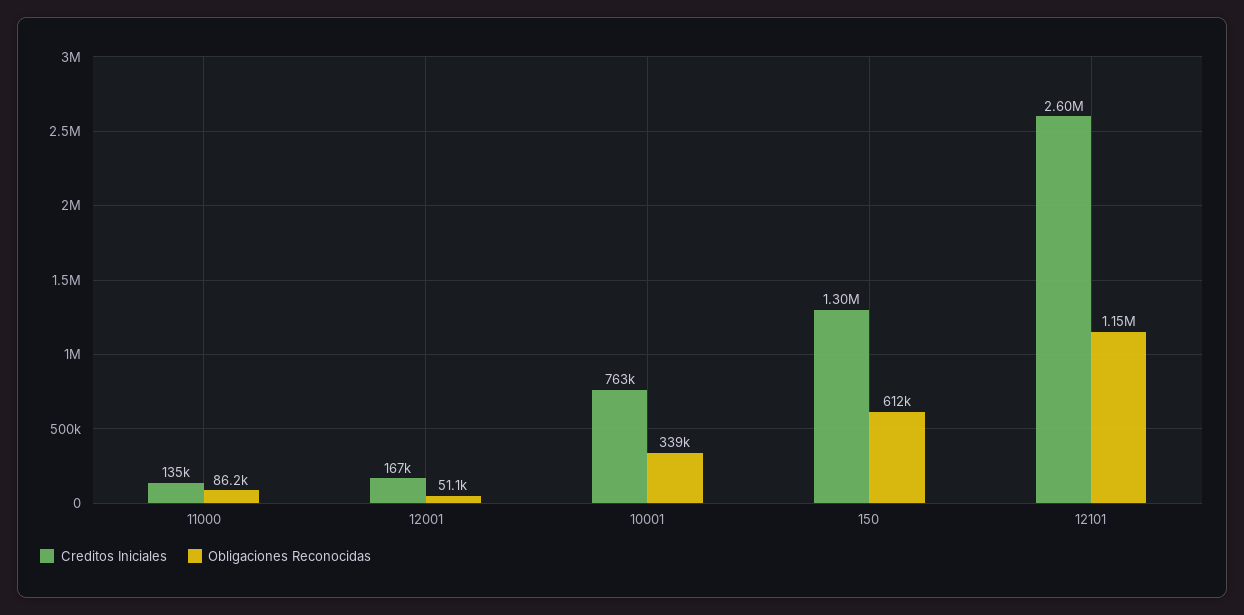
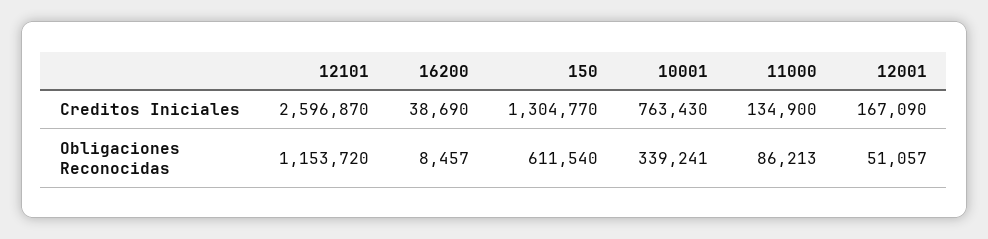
  {
    "Creditos Iniciales": {
      "11000": 134900,
      "12001": 167090,
      "10001": 763430,
      "150": 1304770,
-     "12101": 2596870
+     "12101": 2596870,
+     "16200": 38690
    },
    "Obligaciones Reconocidas": {
      "11000": 86213,
      "12001": 51057,
      "10001": 339241,
      "150": 611540,
-     "12101": 1153720
+     "12101": 1153720,
+     "16200": 8457
    }
  }

